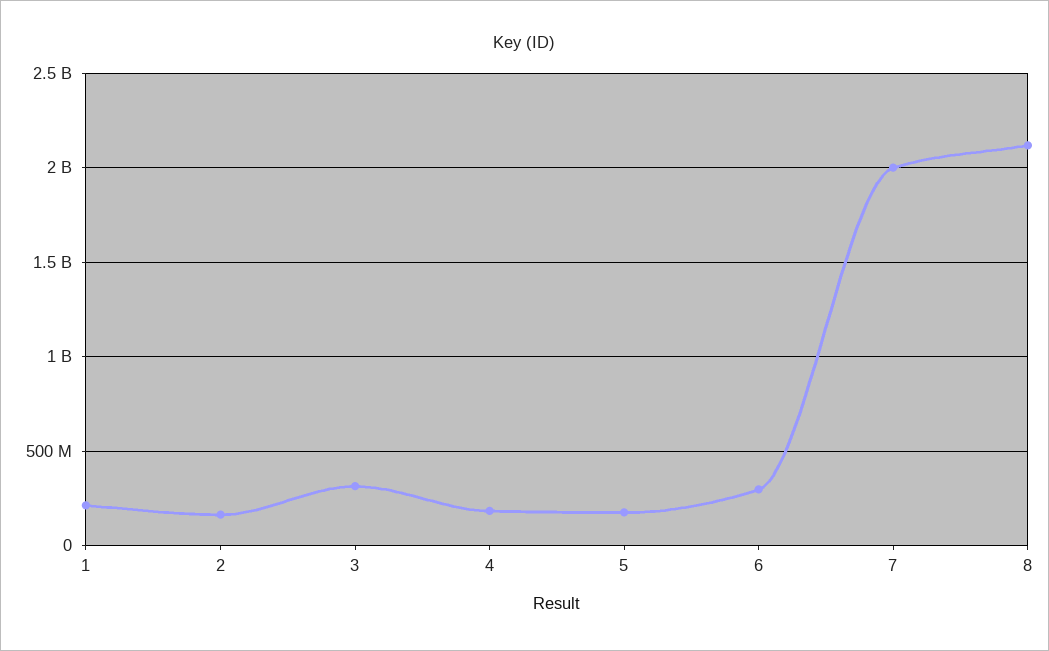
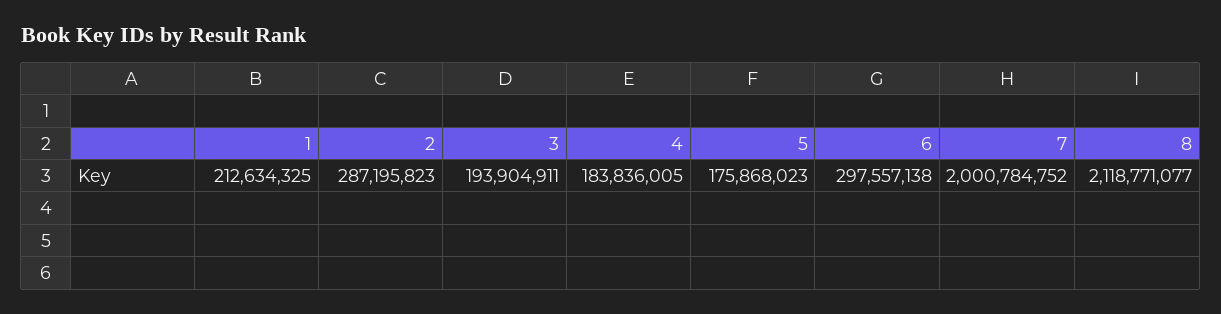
  {
    "1": 212634325,
-   "2": 150000000,
+   "2": 287195823,
-   "3": 300000000,
+   "3": 193904911,
    "4": 183836005,
    "5": 175868023,
    "6": 297557138,
    "7": 2000784752,
    "8": 2118771077
  }

